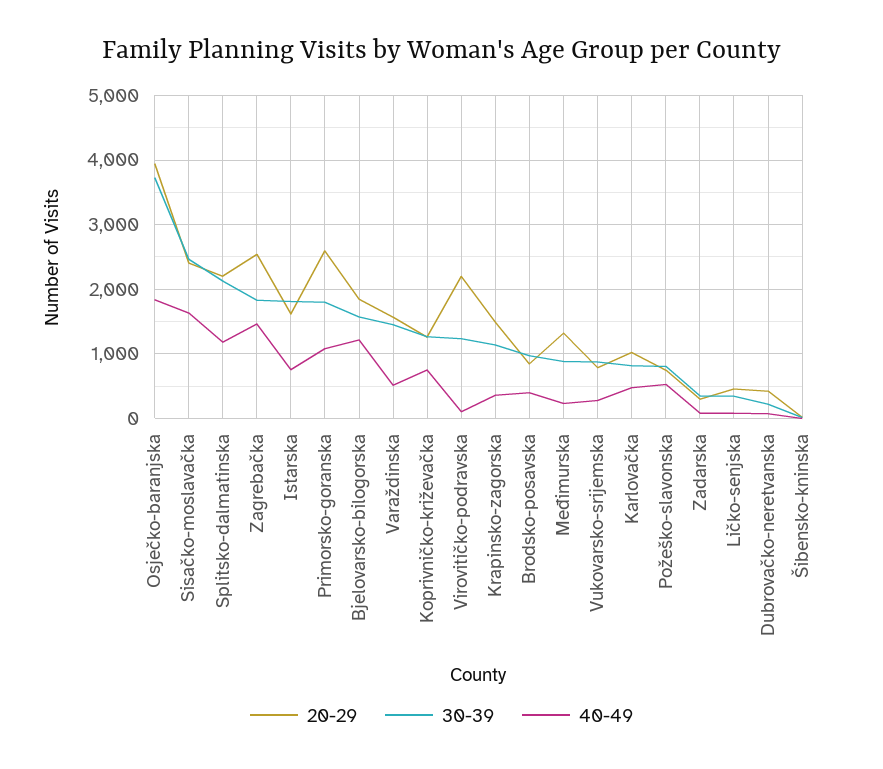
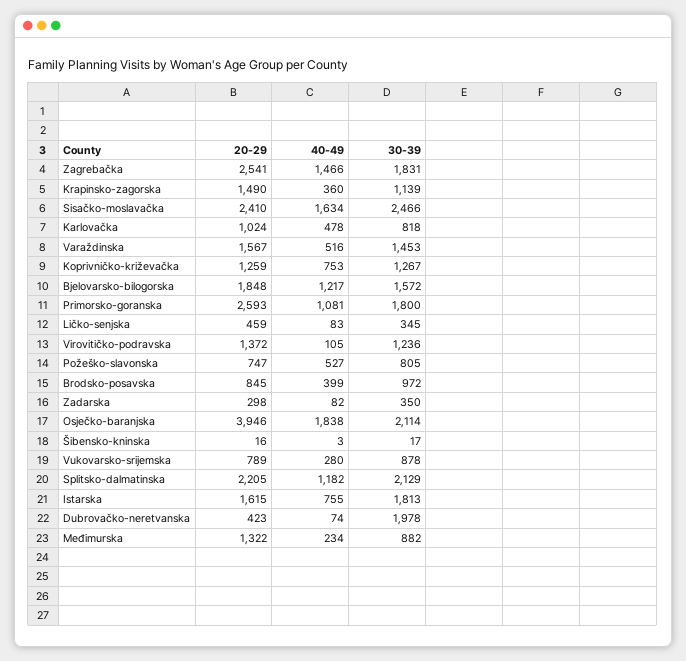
  {
    "20-29": {
      "Osječko-baranjska": 3946,
      "Sisačko-moslavačka": 2410,
      "Splitsko-dalmatinska": 2205,
      "Zagrebačka": 2541,
      "Istarska": 1615,
      "Primorsko-goranska": 2593,
      "Bjelovarsko-bilogorska": 1848,
      "Varaždinska": 1567,
      "Koprivničko-križevačka": 1259,
-     "Virovitičko-podravska": 2200,
+     "Virovitičko-podravska": 1372,
      "Krapinsko-zagorska": 1490,
      "Brodsko-posavska": 845,
      "Međimurska": 1322,
      "Vukovarsko-srijemska": 789,
      "Karlovačka": 1024,
      "Požeško-slavonska": 747,
      "Zadarska": 298,
      "Ličko-senjska": 459,
      "Dubrovačko-neretvanska": 423,
      "Šibensko-kninska": 16
    },
    "30-39": {
-     "Osječko-baranjska": 3700,
+     "Osječko-baranjska": 2114,
      "Sisačko-moslavačka": 2466,
      "Splitsko-dalmatinska": 2129,
      "Zagrebačka": 1831,
      "Istarska": 1813,
      "Primorsko-goranska": 1800,
      "Bjelovarsko-bilogorska": 1572,
      "Varaždinska": 1453,
      "Koprivničko-križevačka": 1267,
      "Virovitičko-podravska": 1236,
      "Krapinsko-zagorska": 1139,
      "Brodsko-posavska": 972,
      "Međimurska": 882,
      "Vukovarsko-srijemska": 878,
      "Karlovačka": 818,
      "Požeško-slavonska": 805,
      "Zadarska": 350,
      "Ličko-senjska": 345,
-     "Dubrovačko-neretvanska": 200,
+     "Dubrovačko-neretvanska": 1978,
      "Šibensko-kninska": 17
    },
    "40-49": {
      "Osječko-baranjska": 1838,
      "Sisačko-moslavačka": 1634,
      "Splitsko-dalmatinska": 1182,
      "Zagrebačka": 1466,
      "Istarska": 755,
      "Primorsko-goranska": 1081,
      "Bjelovarsko-bilogorska": 1217,
      "Varaždinska": 516,
      "Koprivničko-križevačka": 753,
      "Virovitičko-podravska": 105,
      "Krapinsko-zagorska": 360,
      "Brodsko-posavska": 399,
      "Međimurska": 234,
      "Vukovarsko-srijemska": 280,
      "Karlovačka": 478,
      "Požeško-slavonska": 527,
      "Zadarska": 82,
      "Ličko-senjska": 83,
      "Dubrovačko-neretvanska": 74,
      "Šibensko-kninska": 3
    }
  }

